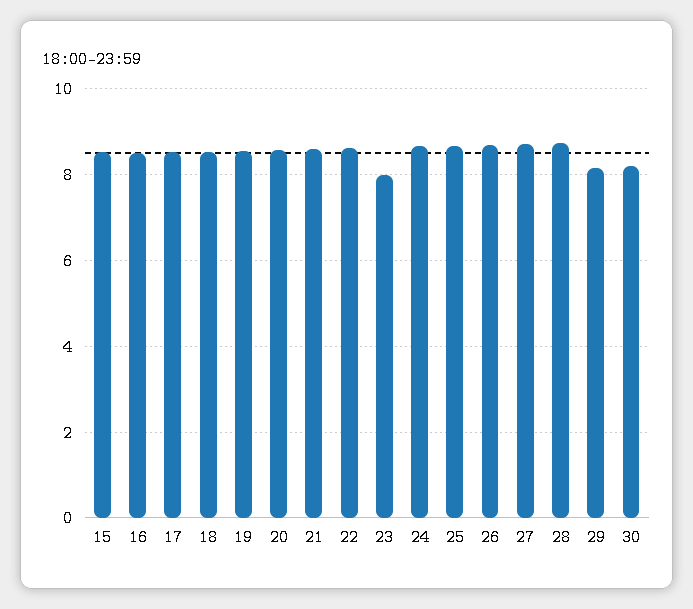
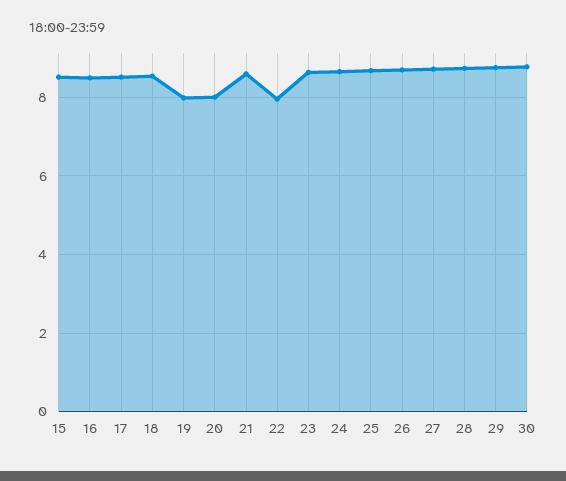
  {
    "15": 8.6,
    "16": 8.6,
    "17": 8.6,
    "18": 8.6,
-   "19": 8.6,
+   "19": 8,
-   "20": 8.6,
+   "20": 8,
    "21": 8.6,
-   "22": 8.6,
+   "22": 8,
-   "23": 8,
+   "23": 8.6,
    "24": 8.6,
    "25": 8.6,
    "26": 8.8,
    "27": 8.8,
    "28": 8.8,
-   "29": 8.2,
+   "29": 8.8,
-   "30": 8.2
+   "30": 8.8
  }

